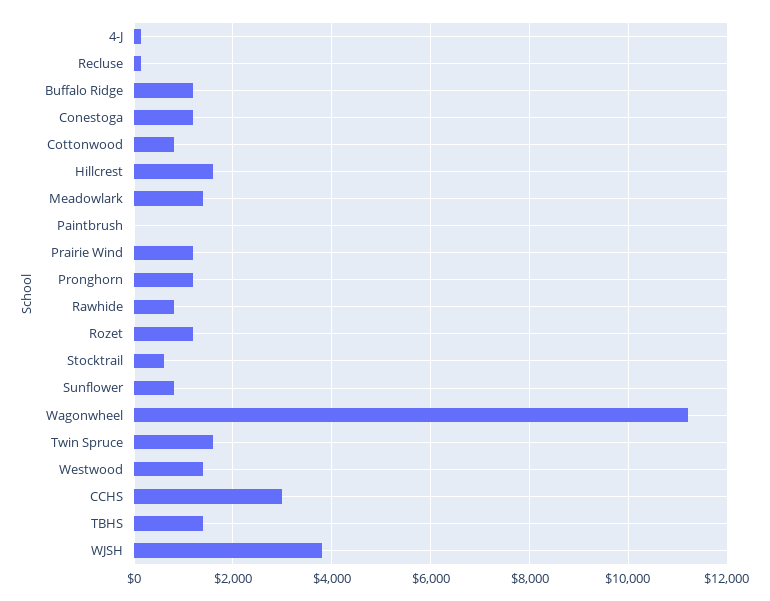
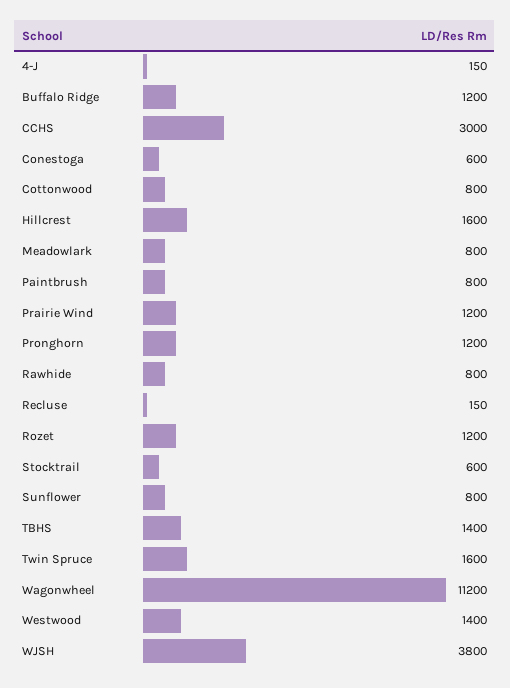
  {
    "4-J": 150,
    "Recluse": 150,
    "Buffalo Ridge": 1200,
-   "Conestoga": 1200,
+   "Conestoga": 600,
    "Cottonwood": 800,
    "Hillcrest": 1600,
-   "Meadowlark": 1400,
+   "Meadowlark": 800,
-   "Paintbrush": 0,
+   "Paintbrush": 800,
    "Prairie Wind": 1200,
    "Pronghorn": 1200,
    "Rawhide": 800,
    "Rozet": 1200,
    "Stocktrail": 600,
    "Sunflower": 800,
    "Wagonwheel": 11200,
    "Twin Spruce": 1600,
    "Westwood": 1400,
    "CCHS": 3000,
    "TBHS": 1400,
    "WJSH": 3800
  }

